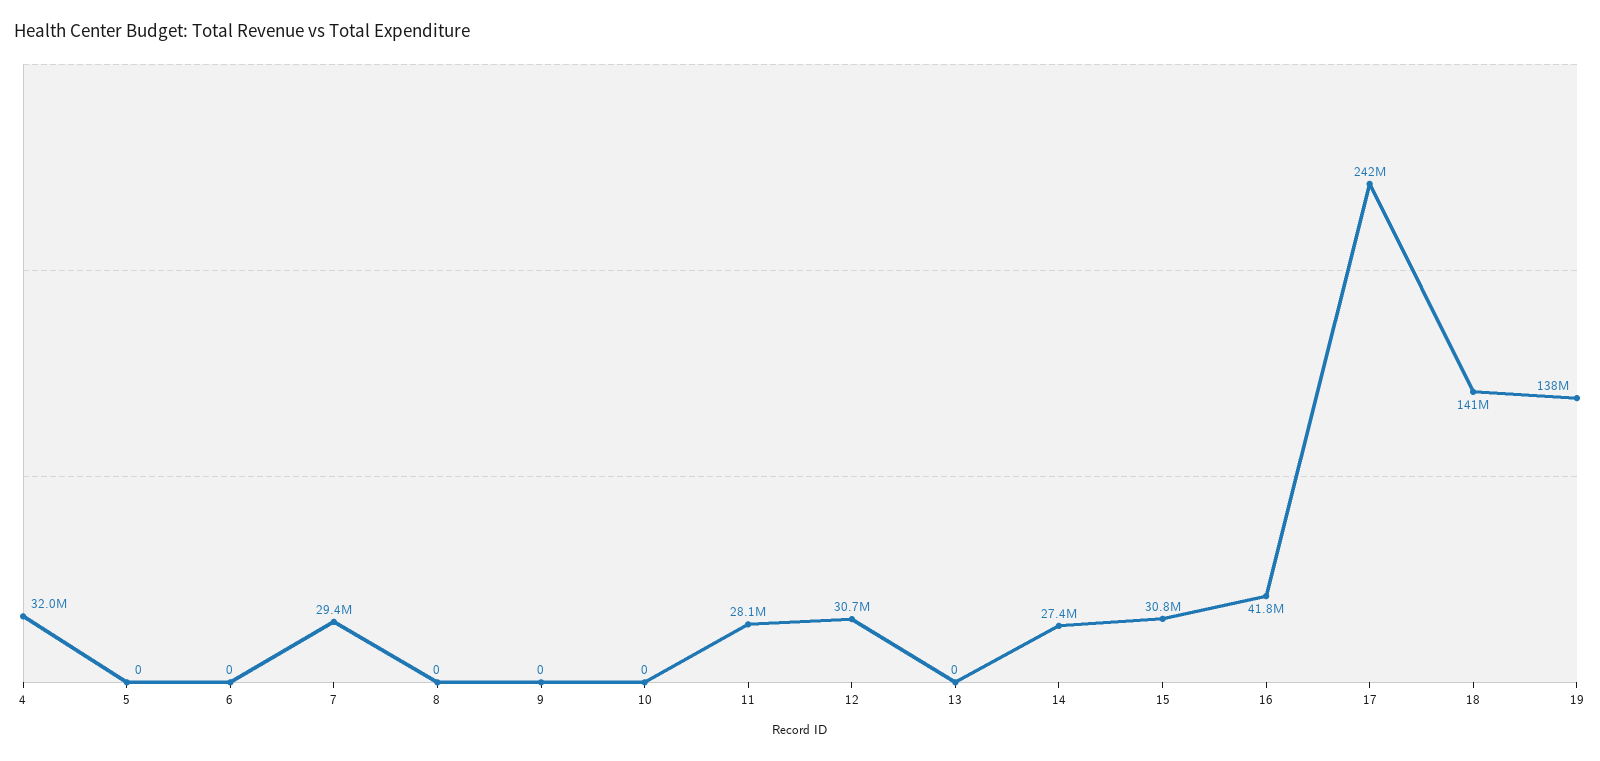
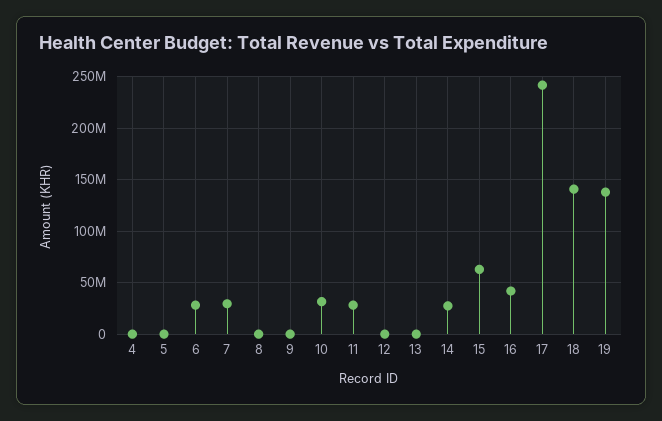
  {
-   "4": 32000000,
+   "4": 0,
    "5": 0,
-   "6": 0,
+   "6": 30000000,
    "7": 29400000,
    "8": 0,
    "9": 0,
-   "10": 0,
+   "10": 30000000,
    "11": 28100000,
-   "12": 30700000,
+   "12": 0,
    "13": 0,
    "14": 27400000,
-   "15": 30800000,
+   "15": 60000000,
    "16": 41800000,
    "17": 242000000,
    "18": 141000000,
    "19": 138000000
  }

